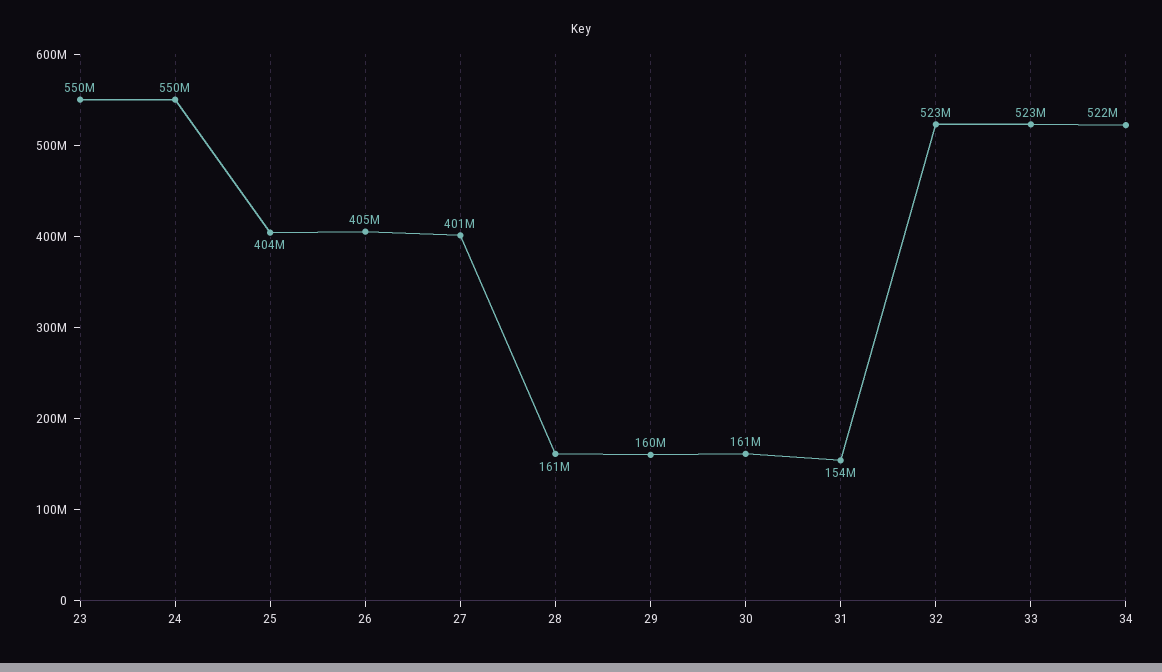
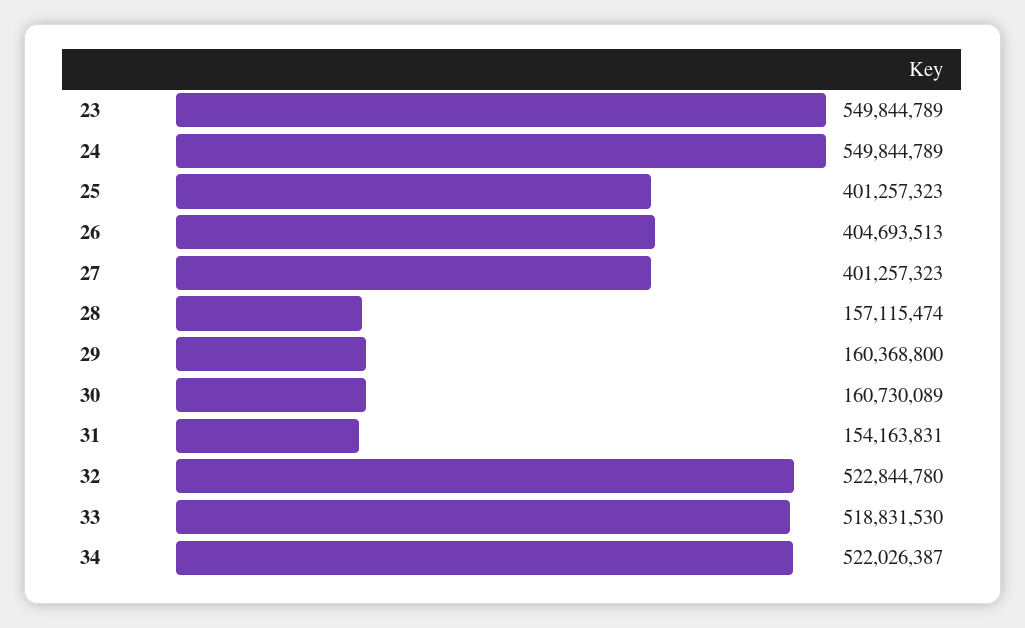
  {
    "23": 549844789,
    "24": 549844789,
-   "25": 404000000,
+   "25": 401257323,
    "26": 404693513,
    "27": 401257323,
-   "28": 161000000,
+   "28": 157115474,
    "29": 160368800,
    "30": 160730089,
    "31": 154163831,
    "32": 522844780,
-   "33": 523000000,
+   "33": 518831530,
    "34": 522026387
  }

